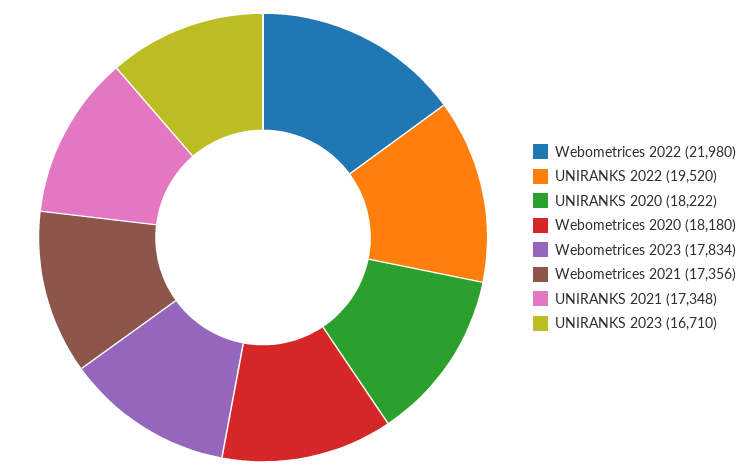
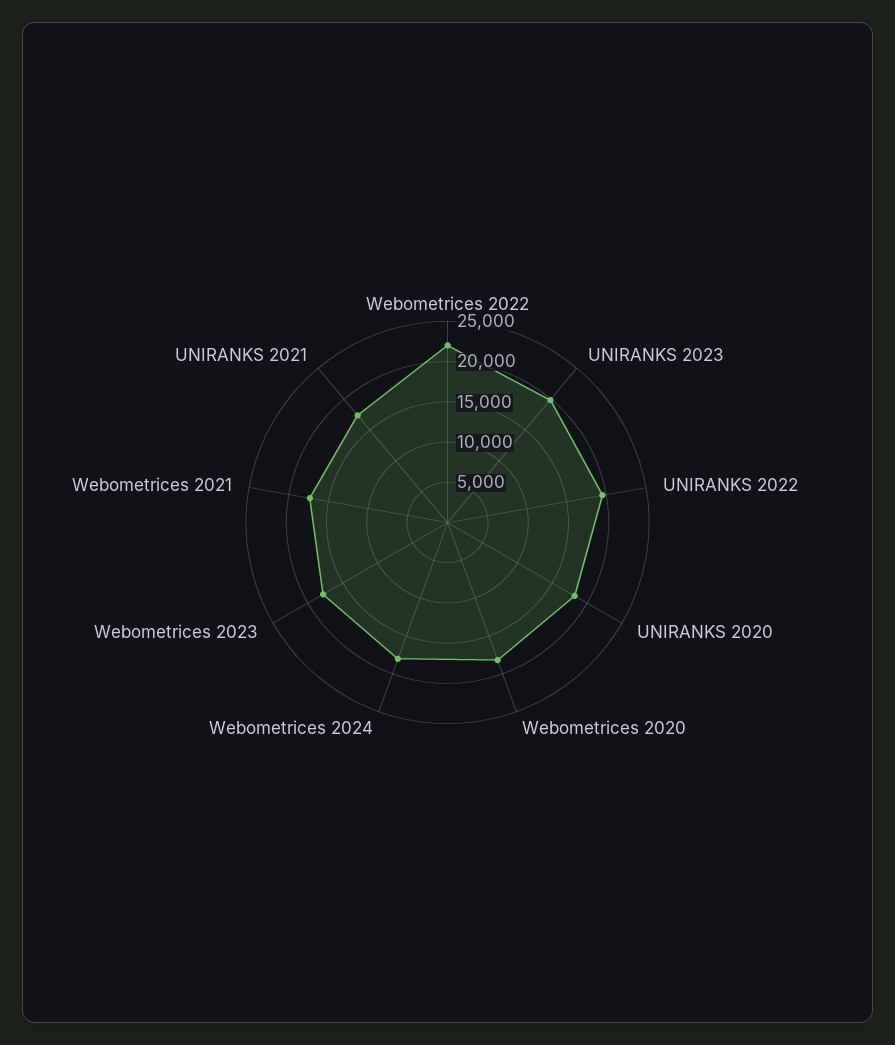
  {
    "Webometrices 2022": 21980,
    "UNIRANKS 2022": 19520,
    "UNIRANKS 2020": 18222,
    "Webometrices 2020": 18180,
    "Webometrices 2023": 17834,
    "Webometrices 2021": 17356,
    "UNIRANKS 2021": 17348,
-   "UNIRANKS 2023": 16710
+   "UNIRANKS 2023": 20000,
+   "Webometrices 2024": 18000
  }

